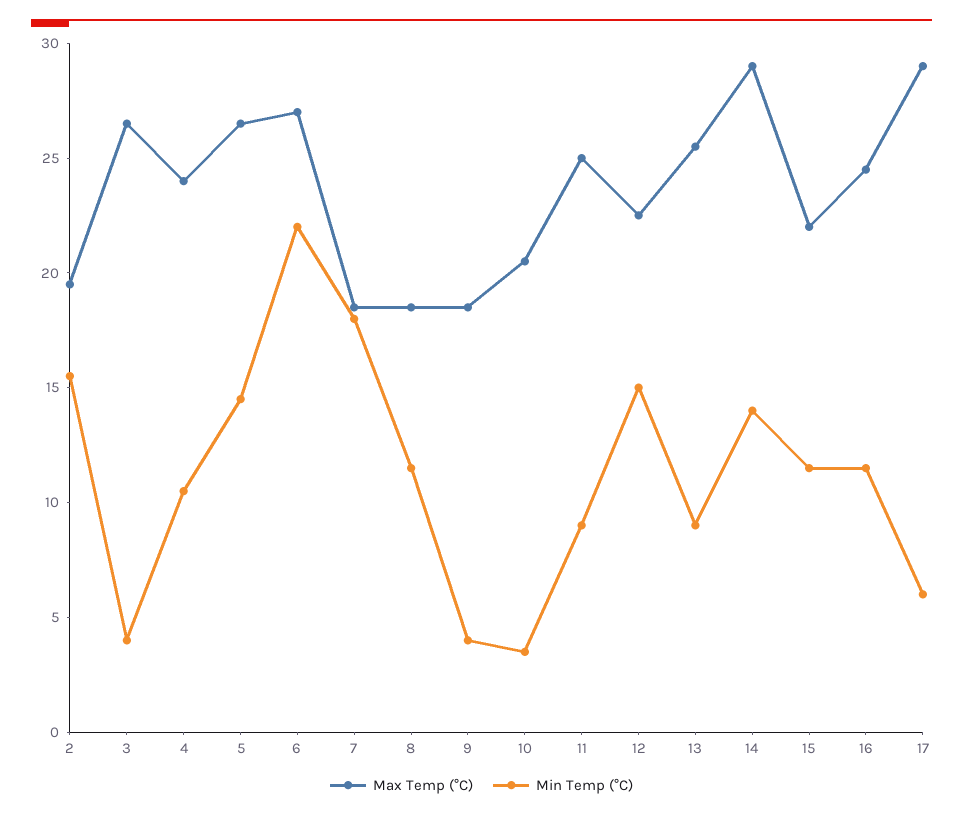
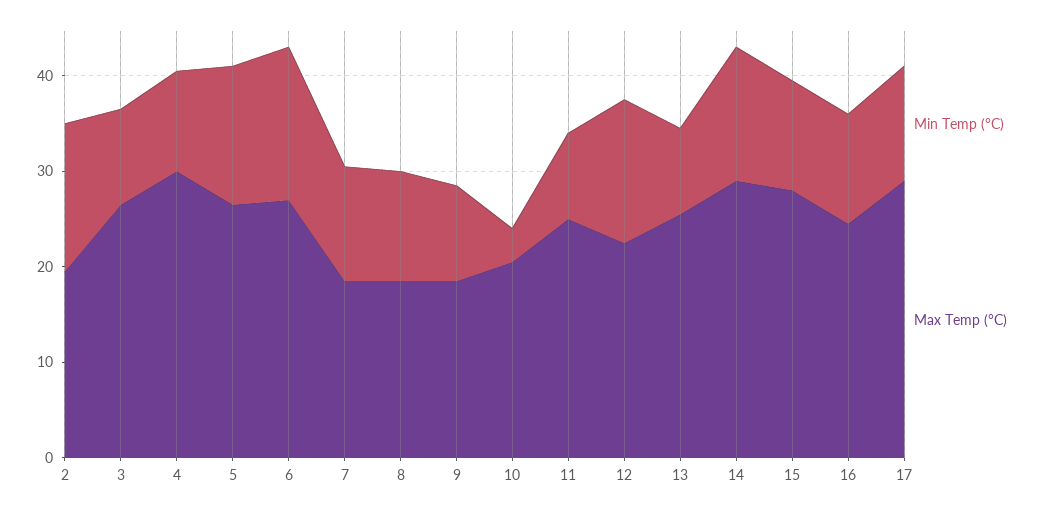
  {
    "Max Temp (°C)": {
      "2": 20,
      "3": 27,
-     "4": 24,
+     "4": 30,
      "5": 27,
      "6": 27,
      "7": 19,
      "8": 19,
      "9": 19,
      "10": 21,
      "11": 25,
      "12": 23,
      "13": 26,
      "14": 29,
-     "15": 22,
+     "15": 28,
      "16": 25,
      "17": 29
    },
    "Min Temp (°C)": {
      "2": 16,
-     "3": 4,
+     "3": 10,
      "4": 11,
      "5": 15,
-     "6": 22,
+     "6": 16,
-     "7": 18,
+     "7": 12,
      "8": 12,
-     "9": 4,
+     "9": 10,
      "10": 4,
      "11": 9,
      "12": 15,
      "13": 9,
      "14": 14,
      "15": 12,
      "16": 12,
-     "17": 6
+     "17": 12
    }
  }

